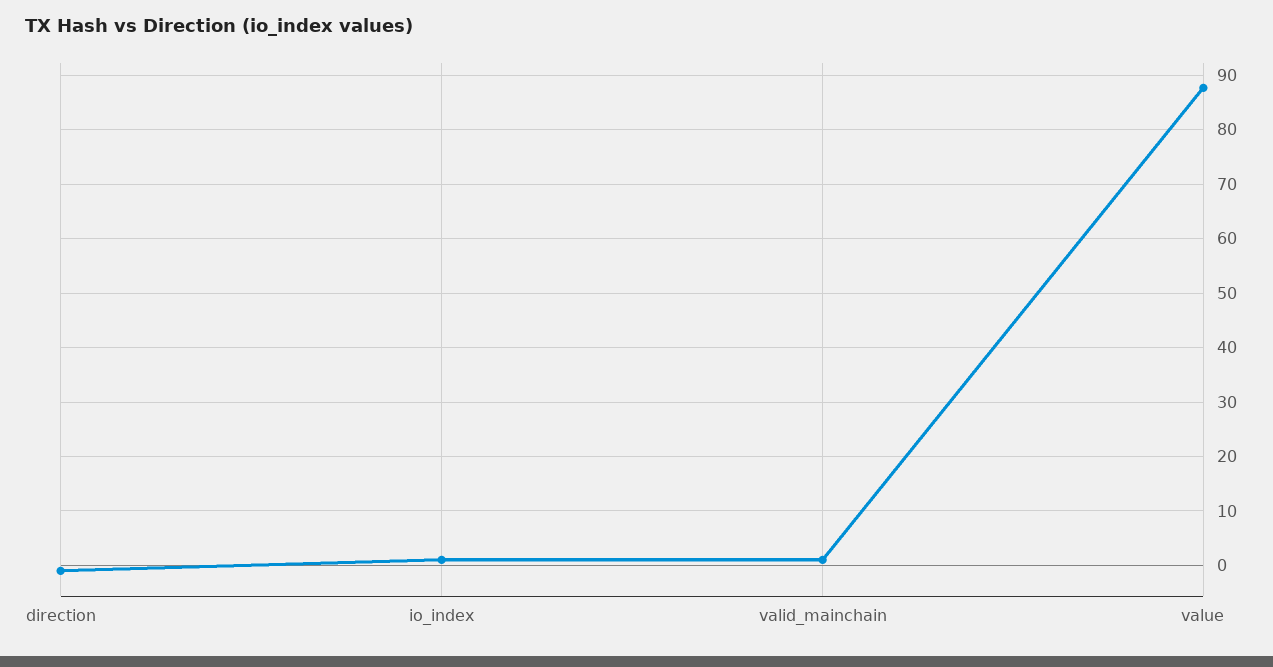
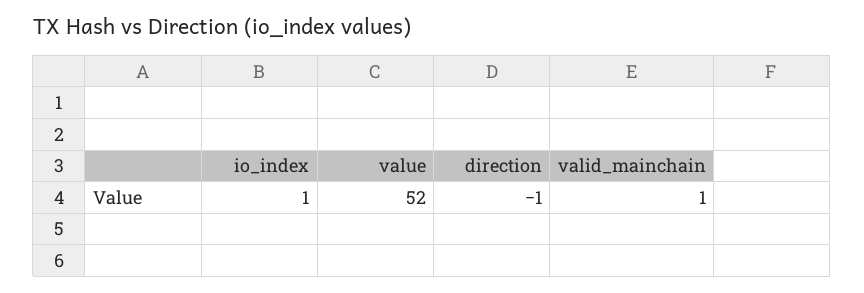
  {
    "direction": -1,
    "io_index": 1,
    "valid_mainchain": 1,
-   "value": 88
+   "value": 52
  }

